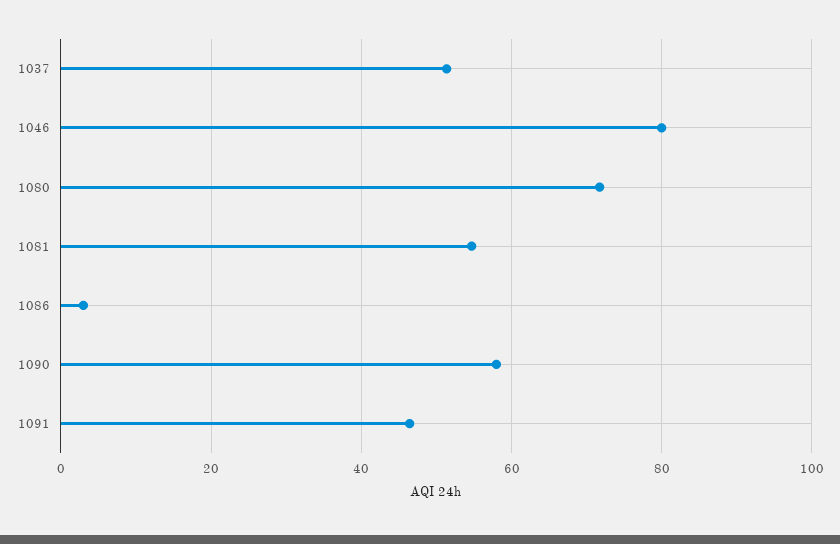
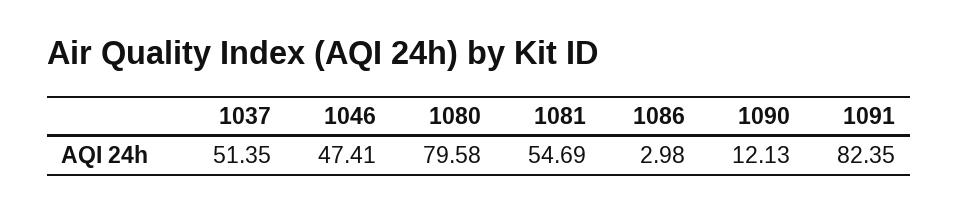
  {
    "1037": 51.35,
-   "1046": 80,
+   "1046": 47.41,
-   "1080": 72,
+   "1080": 79.58,
    "1081": 54.69,
    "1086": 2.98,
-   "1090": 58,
+   "1090": 12.13,
-   "1091": 46
+   "1091": 82.35
  }

